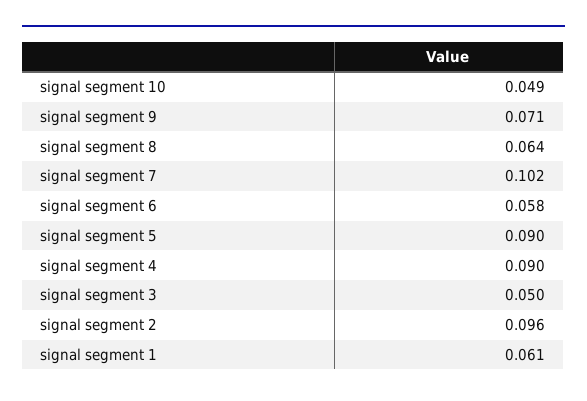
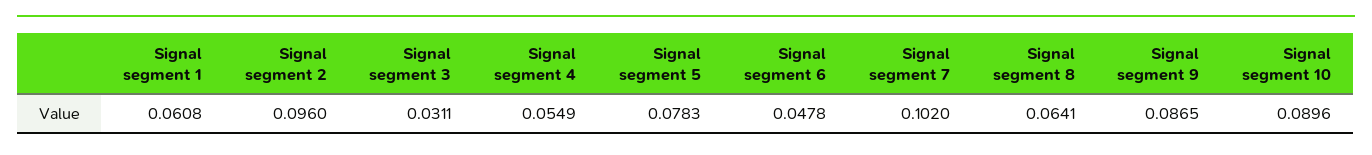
  {
-   "signal segment 10": 0.049,
+   "signal segment 10": 0.0896,
-   "signal segment 9": 0.071,
+   "signal segment 9": 0.0865,
    "signal segment 8": 0.0641,
    "signal segment 7": 0.102,
-   "signal segment 6": 0.058,
+   "signal segment 6": 0.0478,
-   "signal segment 5": 0.09,
+   "signal segment 5": 0.0783,
-   "signal segment 4": 0.09,
+   "signal segment 4": 0.0549,
-   "signal segment 3": 0.05,
+   "signal segment 3": 0.0311,
    "signal segment 2": 0.096,
    "signal segment 1": 0.0608
  }

